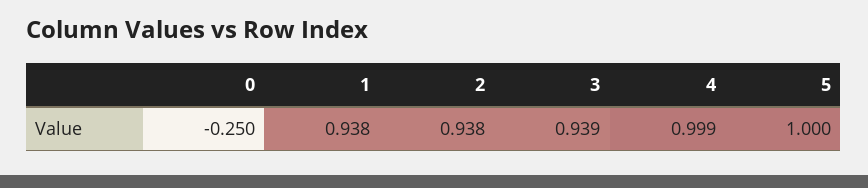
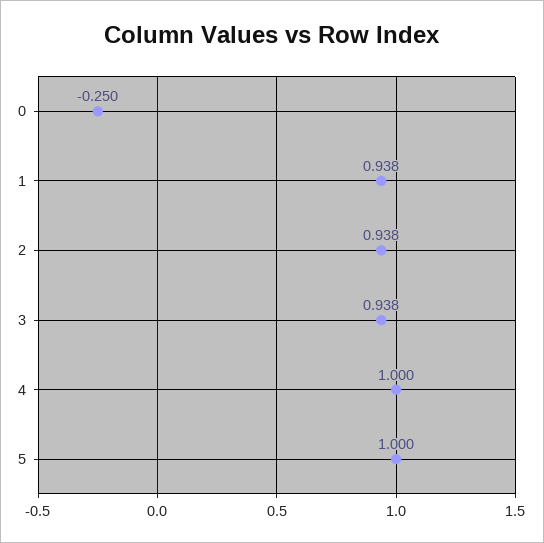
  {
    "0": -0.25,
    "1": 0.938,
    "2": 0.938,
-   "3": 0.939,
+   "3": 0.938,
-   "4": 0.999,
+   "4": 1,
    "5": 1
  }

